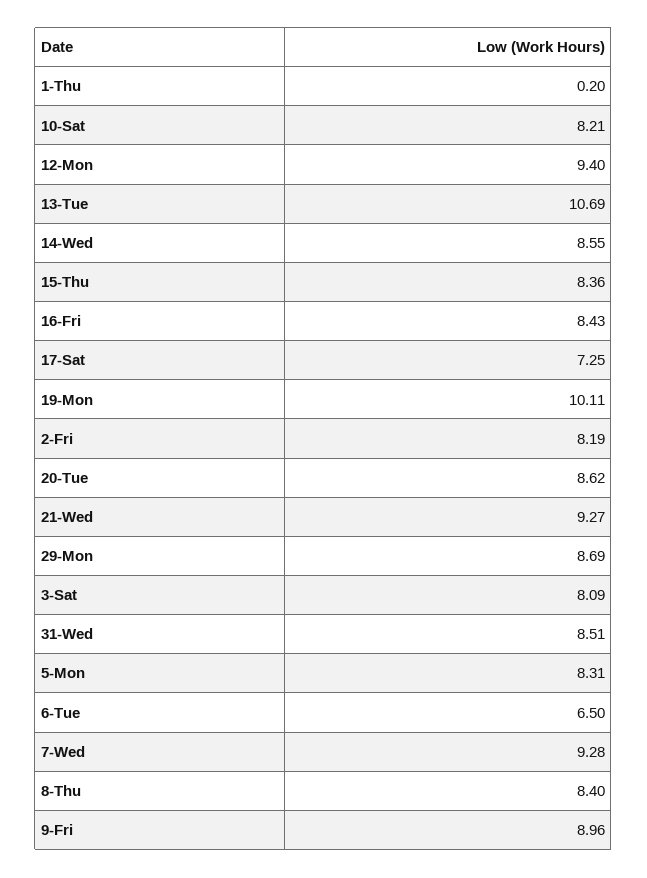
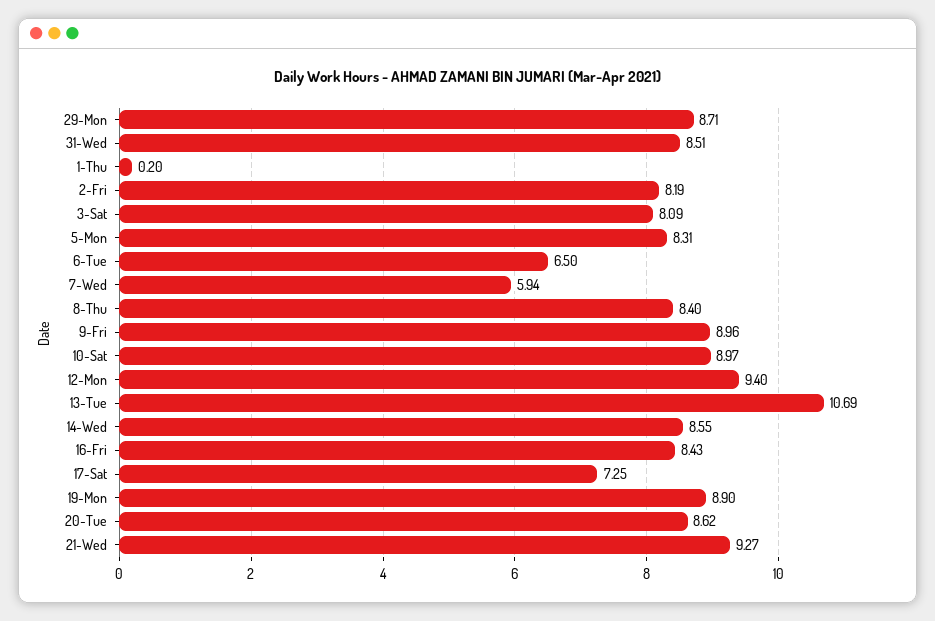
  {
    "1-Thu": 0.2,
-   "10-Sat": 8.21,
+   "10-Sat": 8.97,
    "12-Mon": 9.4,
    "13-Tue": 10.69,
    "14-Wed": 8.55,
-   "15-Thu": 8.36,
    "16-Fri": 8.43,
    "17-Sat": 7.25,
-   "19-Mon": 10.11,
+   "19-Mon": 8.9,
    "2-Fri": 8.19,
    "20-Tue": 8.62,
    "21-Wed": 9.27,
-   "29-Mon": 8.69,
+   "29-Mon": 8.71,
    "3-Sat": 8.09,
    "31-Wed": 8.51,
    "5-Mon": 8.31,
    "6-Tue": 6.5,
-   "7-Wed": 9.28,
+   "7-Wed": 5.94,
    "8-Thu": 8.4,
    "9-Fri": 8.96
  }

